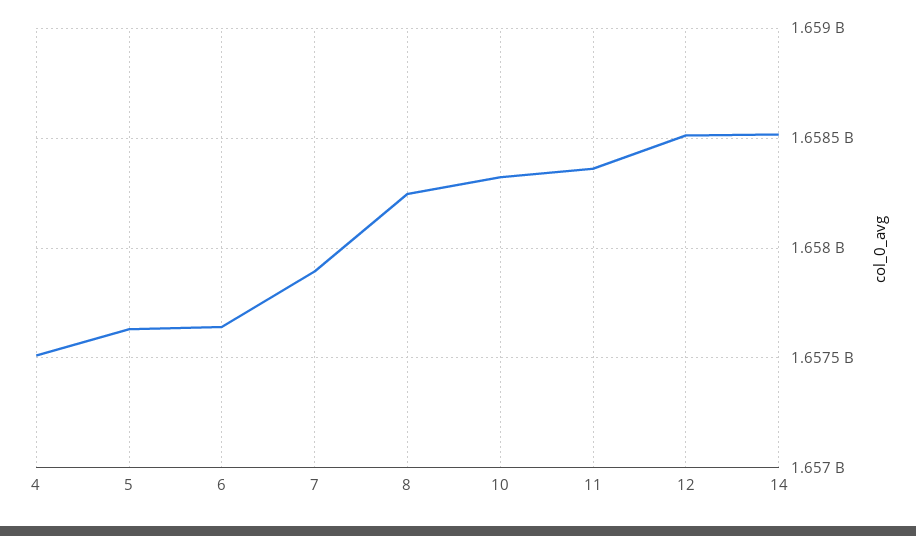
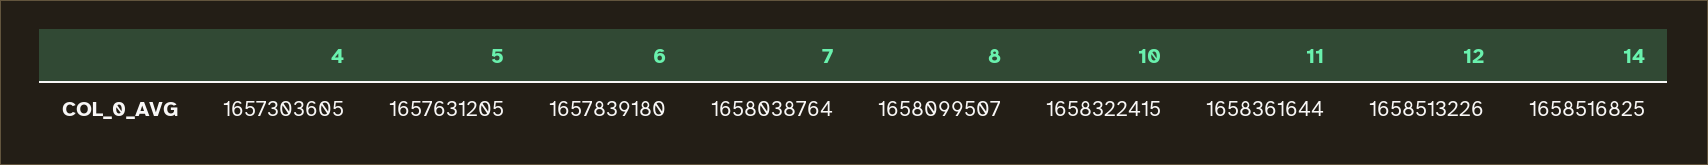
  {
-   "4": 1657500000,
+   "4": 1657303605,
    "5": 1657631205,
-   "6": 1657650000,
+   "6": 1657839180,
-   "7": 1657900000,
+   "7": 1658038764,
-   "8": 1658250000,
+   "8": 1658099507,
    "10": 1658322415,
    "11": 1658361644,
    "12": 1658513226,
    "14": 1658516825
  }

